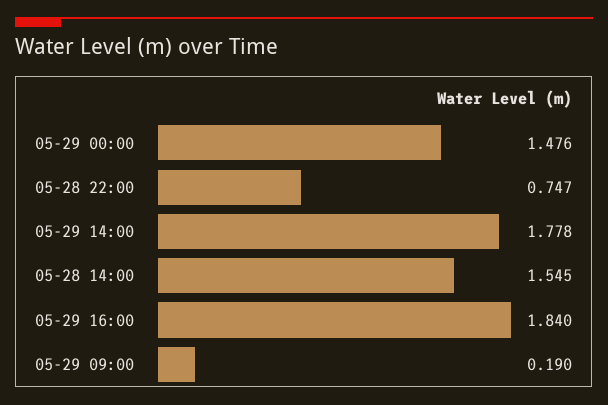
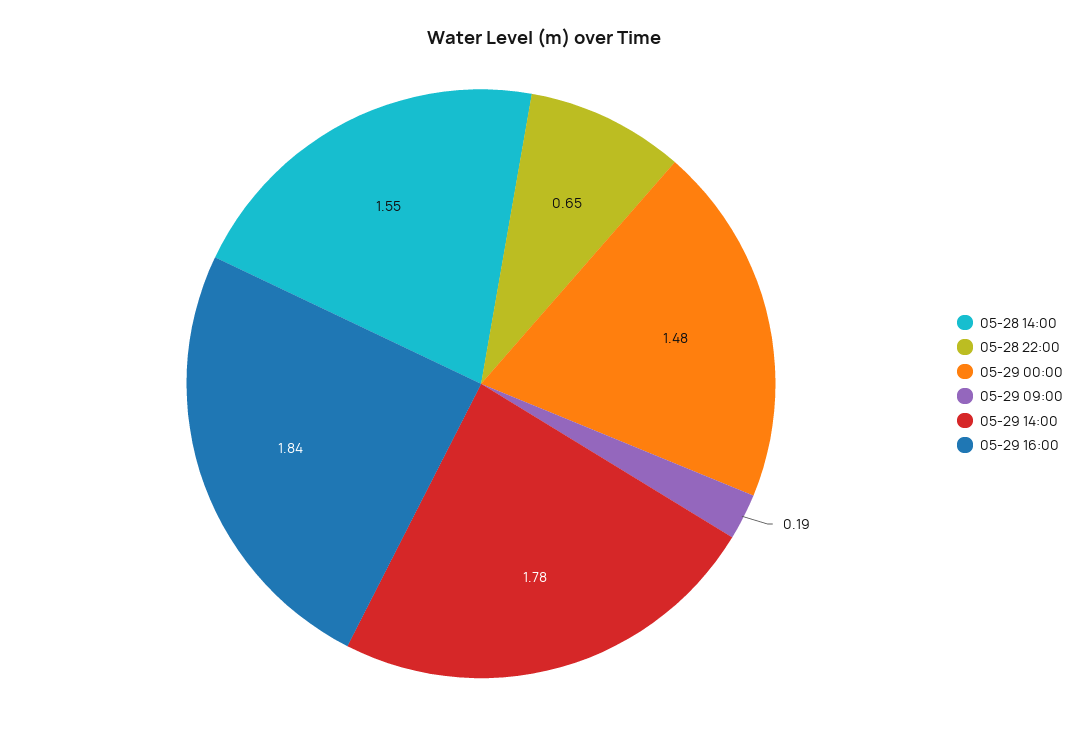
  {
    "05-29 00:00": 1.476,
-   "05-28 22:00": 0.747,
+   "05-28 22:00": 0.65,
    "05-29 14:00": 1.778,
    "05-28 14:00": 1.545,
    "05-29 16:00": 1.84,
    "05-29 09:00": 0.19
  }

